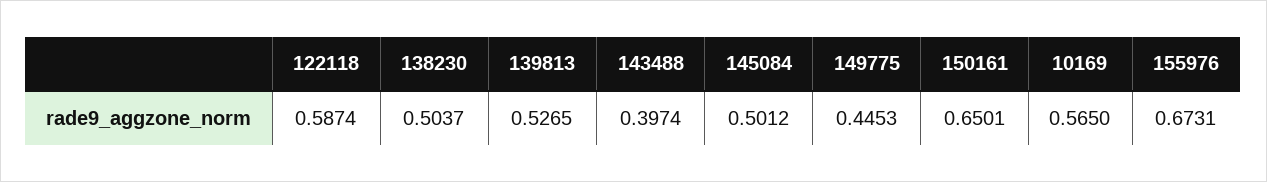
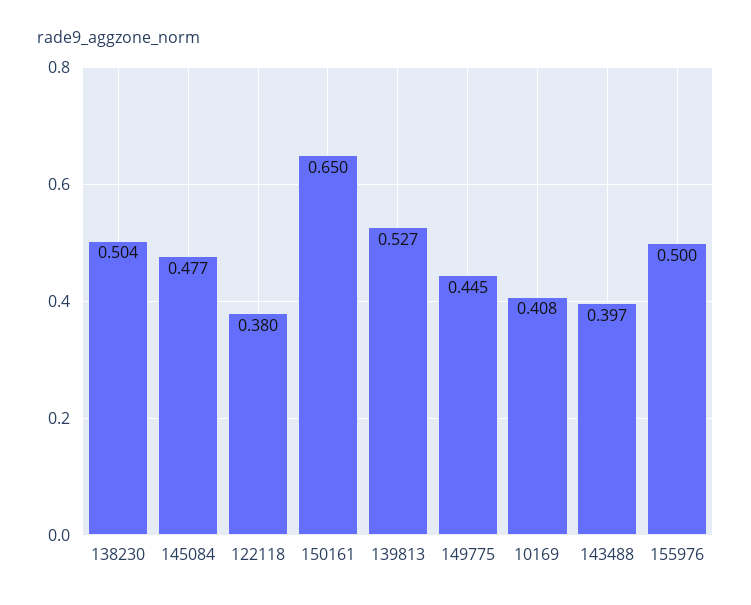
  {
-   "122118": 0.5874,
+   "122118": 0.38,
    "138230": 0.5037,
    "139813": 0.5265,
    "143488": 0.3974,
-   "145084": 0.5012,
+   "145084": 0.477,
    "149775": 0.4453,
    "150161": 0.6501,
-   "10169": 0.565,
+   "10169": 0.408,
-   "155976": 0.6731
+   "155976": 0.5
  }

